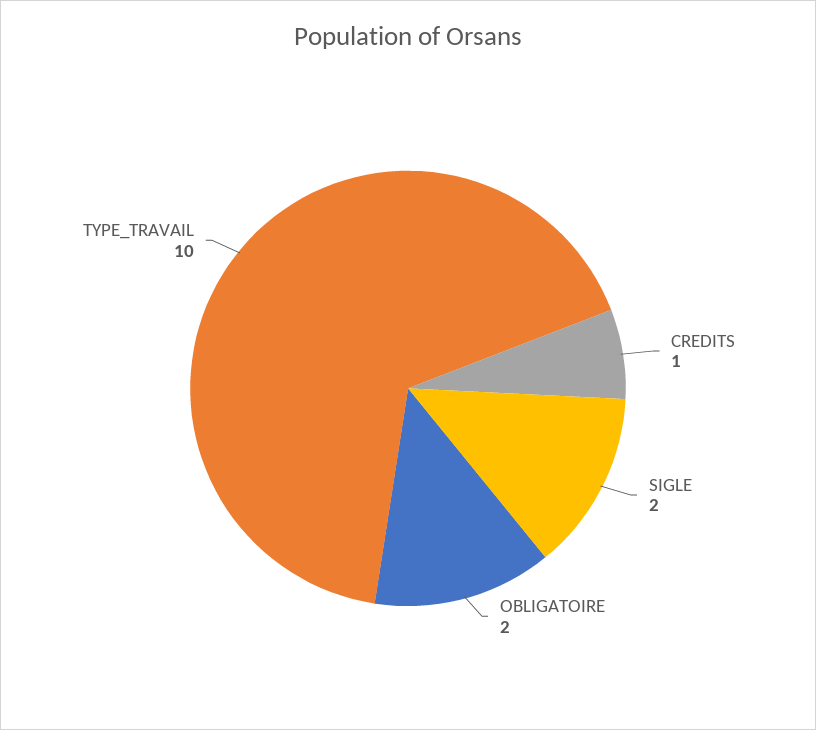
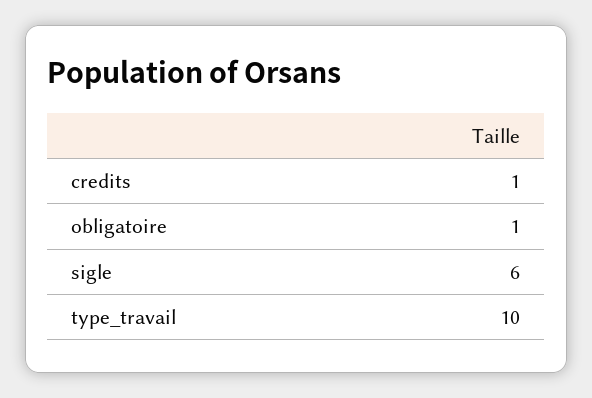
  {
    "CREDITS": 1,
-   "SIGLE": 2,
+   "SIGLE": 6,
-   "OBLIGATOIRE": 2,
+   "OBLIGATOIRE": 1,
    "TYPE_TRAVAIL": 10
  }

